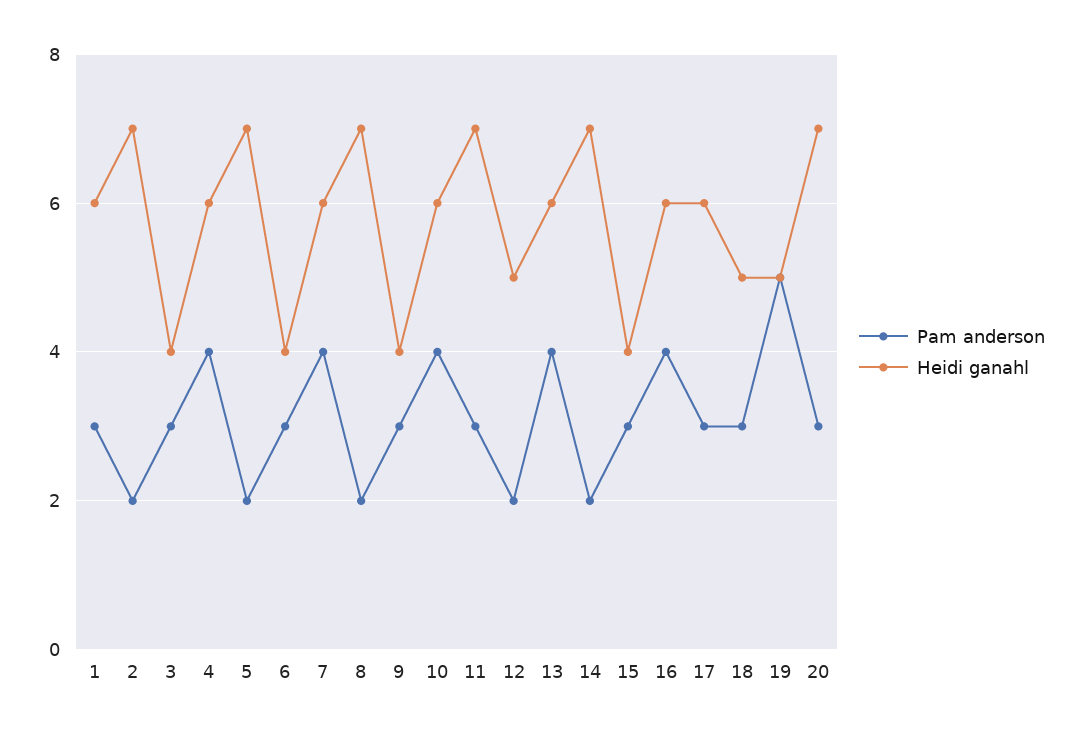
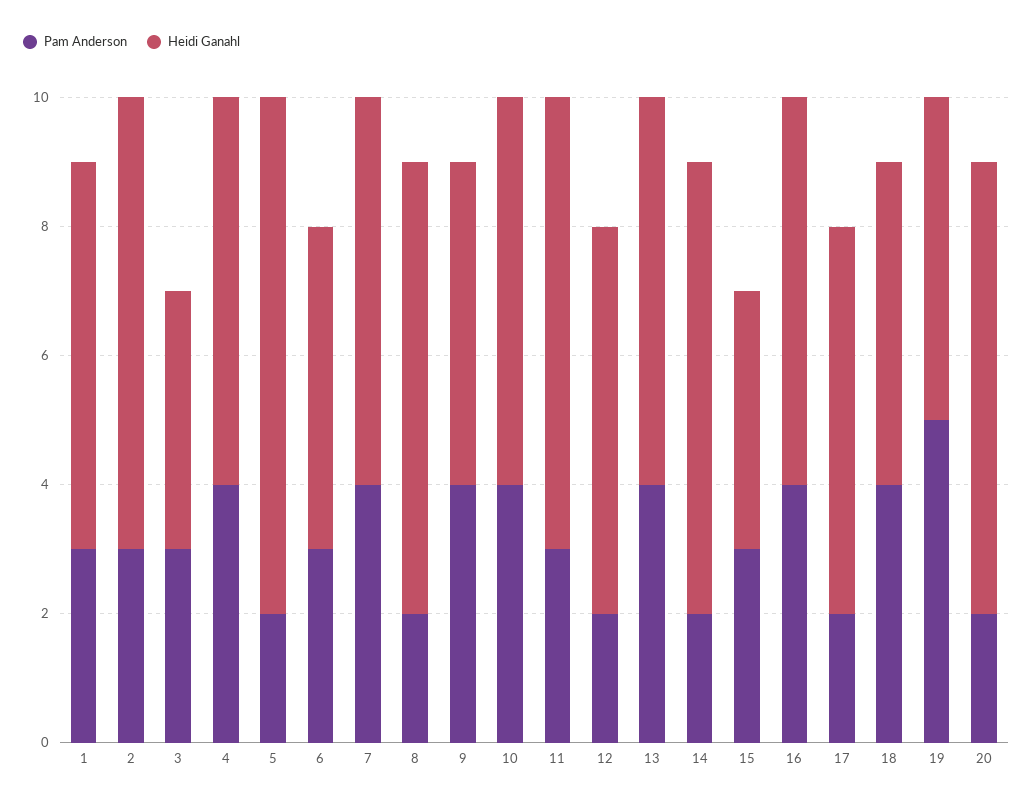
  {
    "Pam anderson": {
      "1": 3,
-     "2": 2,
+     "2": 3,
      "3": 3,
      "4": 4,
      "5": 2,
      "6": 3,
      "7": 4,
      "8": 2,
-     "9": 3,
+     "9": 4,
      "10": 4,
      "11": 3,
      "12": 2,
      "13": 4,
      "14": 2,
      "15": 3,
      "16": 4,
-     "17": 3,
+     "17": 2,
-     "18": 3,
+     "18": 4,
      "19": 5,
-     "20": 3
+     "20": 2
    },
    "Heidi ganahl": {
      "1": 6,
      "2": 7,
      "3": 4,
      "4": 6,
-     "5": 7,
+     "5": 8,
-     "6": 4,
+     "6": 5,
      "7": 6,
      "8": 7,
-     "9": 4,
+     "9": 5,
      "10": 6,
      "11": 7,
-     "12": 5,
+     "12": 6,
      "13": 6,
      "14": 7,
      "15": 4,
      "16": 6,
      "17": 6,
      "18": 5,
      "19": 5,
      "20": 7
    }
  }

